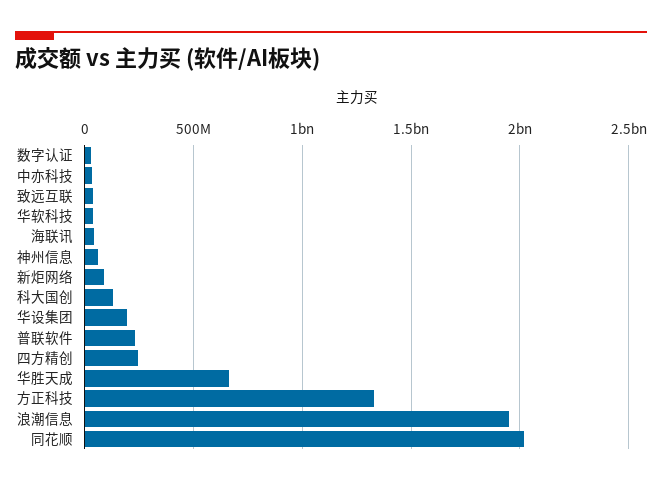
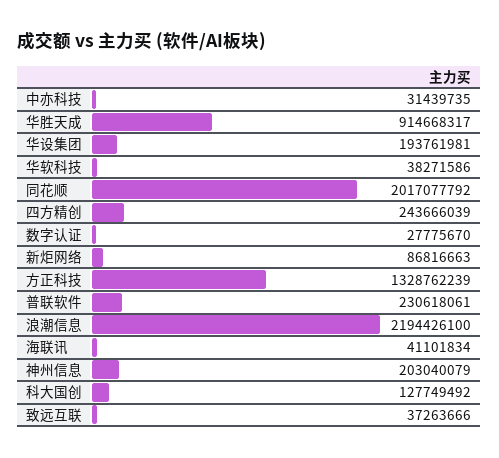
  {
    "数字认证": 27775670,
    "中亦科技": 31439735,
    "致远互联": 37263666,
    "华软科技": 38271586,
    "海联讯": 41101834,
-   "神州信息": 50000000,
+   "神州信息": 203040079,
    "新炬网络": 86816663,
    "科大国创": 127749492,
    "华设集团": 193761981,
    "普联软件": 230618061,
    "四方精创": 243666039,
-   "华胜天成": 650000000,
+   "华胜天成": 914668317,
    "方正科技": 1328762239,
-   "浪潮信息": 1950000000,
+   "浪潮信息": 2194426100,
    "同花顺": 2017077792
  }

